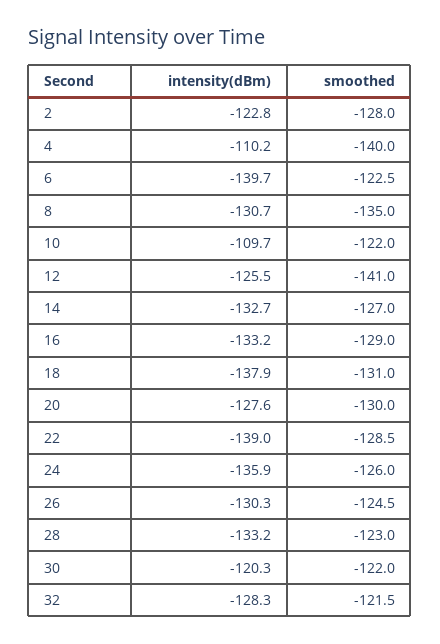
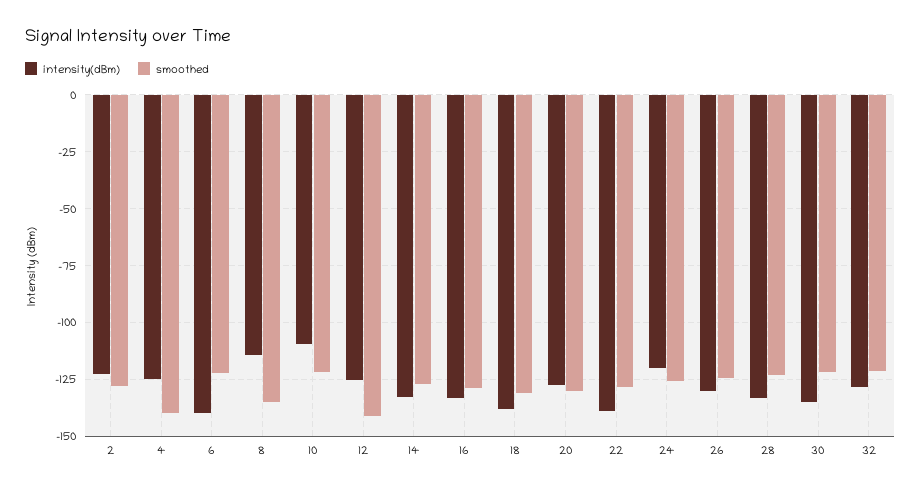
  {
    "intensity(dBm)": {
      "2": -122.8,
-     "4": -110.2,
+     "4": -125,
      "6": -139.7,
-     "8": -130.7,
+     "8": -115,
      "10": -109.7,
      "12": -125.5,
      "14": -132.7,
      "16": -133.2,
      "18": -137.9,
      "20": -127.6,
      "22": -139,
-     "24": -135.9,
+     "24": -120,
      "26": -130.3,
      "28": -133.2,
-     "30": -120.3,
+     "30": -135,
      "32": -128.3
    },
    "smoothed": {
      "2": -128,
      "4": -140,
      "6": -122.5,
      "8": -135,
      "10": -122,
      "12": -141,
      "14": -127,
      "16": -129,
      "18": -131,
      "20": -130,
      "22": -128.5,
      "24": -126,
      "26": -124.5,
      "28": -123,
      "30": -122,
      "32": -121.5
    }
  }

